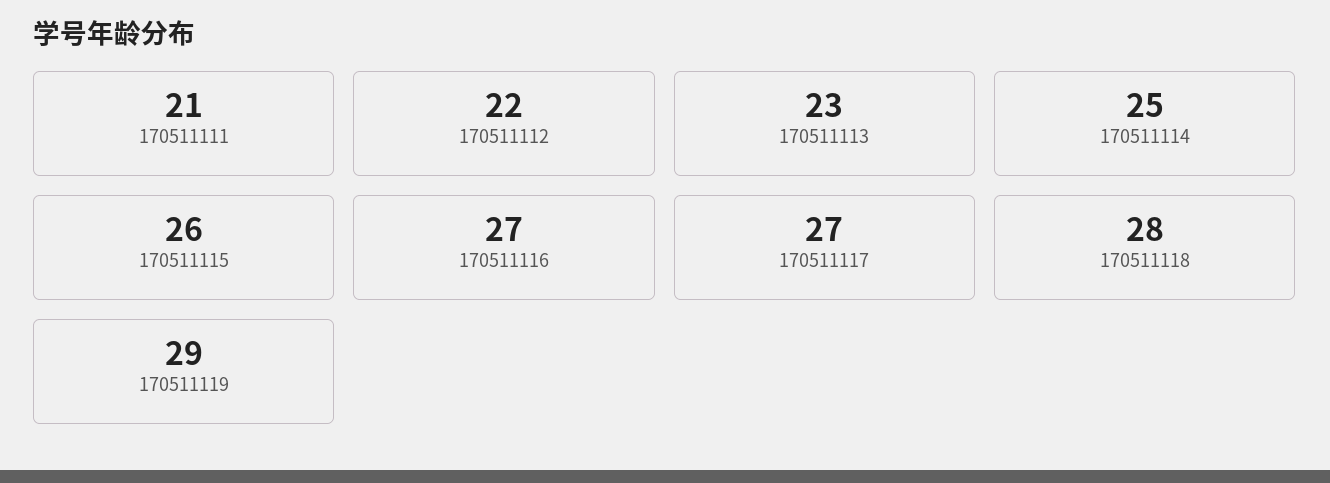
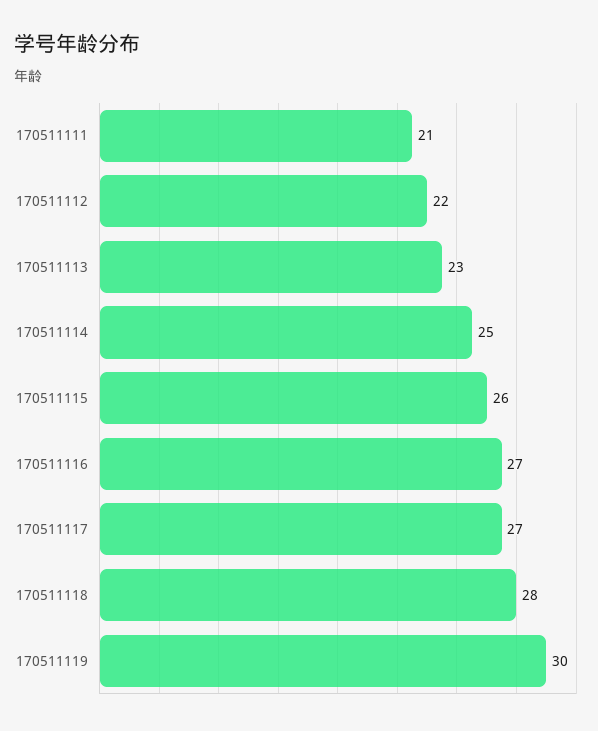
  {
    "170511111": 21,
    "170511112": 22,
    "170511113": 23,
    "170511114": 25,
    "170511115": 26,
    "170511116": 27,
    "170511117": 27,
    "170511118": 28,
-   "170511119": 29
+   "170511119": 30
  }

